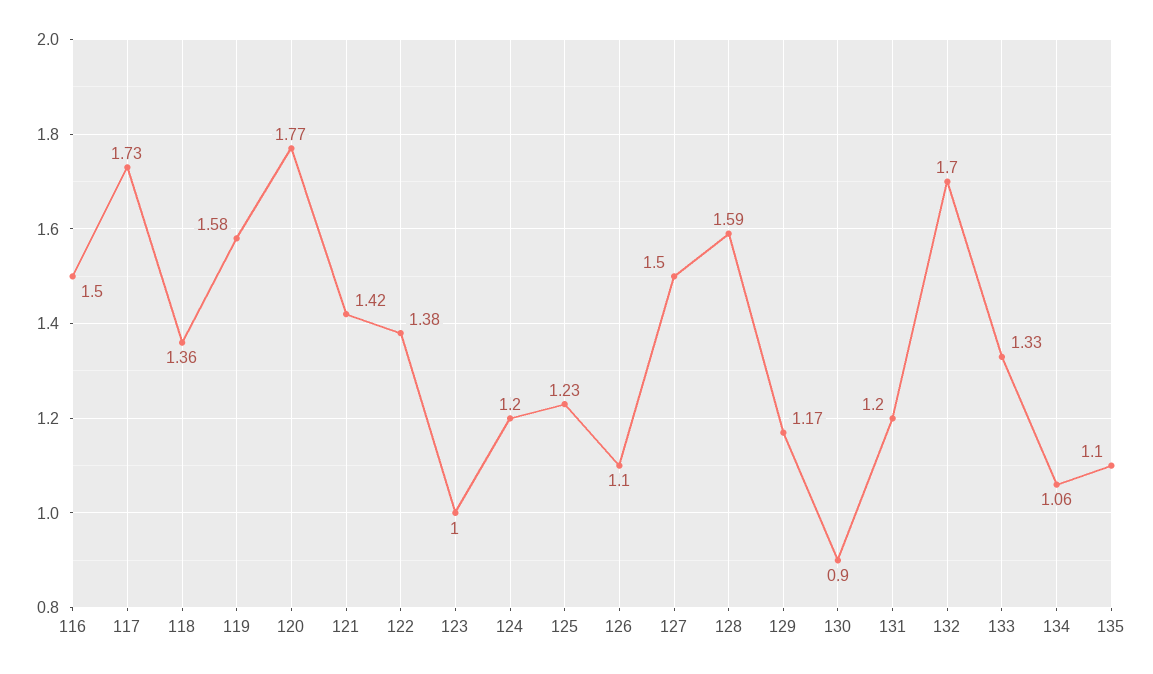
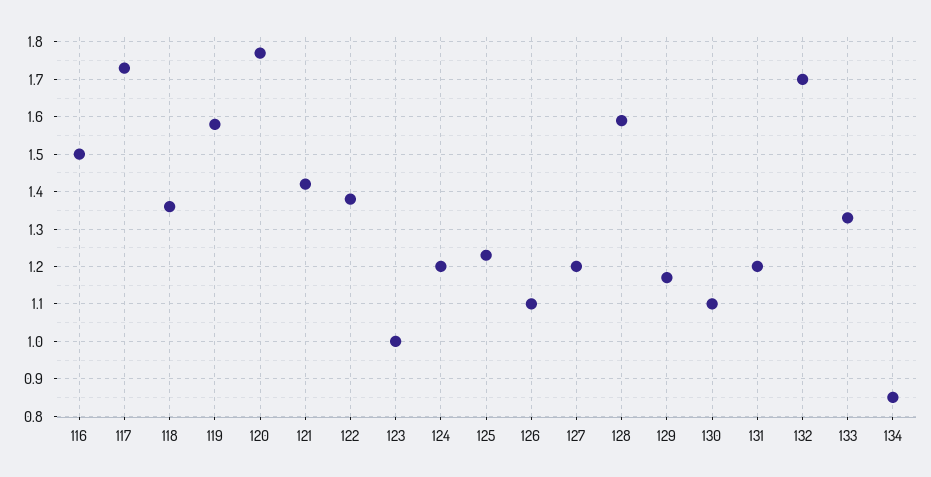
  {
    "116": 1.5,
    "117": 1.73,
    "118": 1.36,
    "119": 1.58,
    "120": 1.77,
    "121": 1.42,
    "122": 1.38,
    "123": 1,
    "124": 1.2,
    "125": 1.23,
    "126": 1.1,
-   "127": 1.5,
+   "127": 1.2,
    "128": 1.59,
    "129": 1.17,
-   "130": 0.9,
+   "130": 1.1,
    "131": 1.2,
    "132": 1.7,
    "133": 1.33,
-   "134": 1.06,
+   "134": 0.85
-   "135": 1.1
  }

